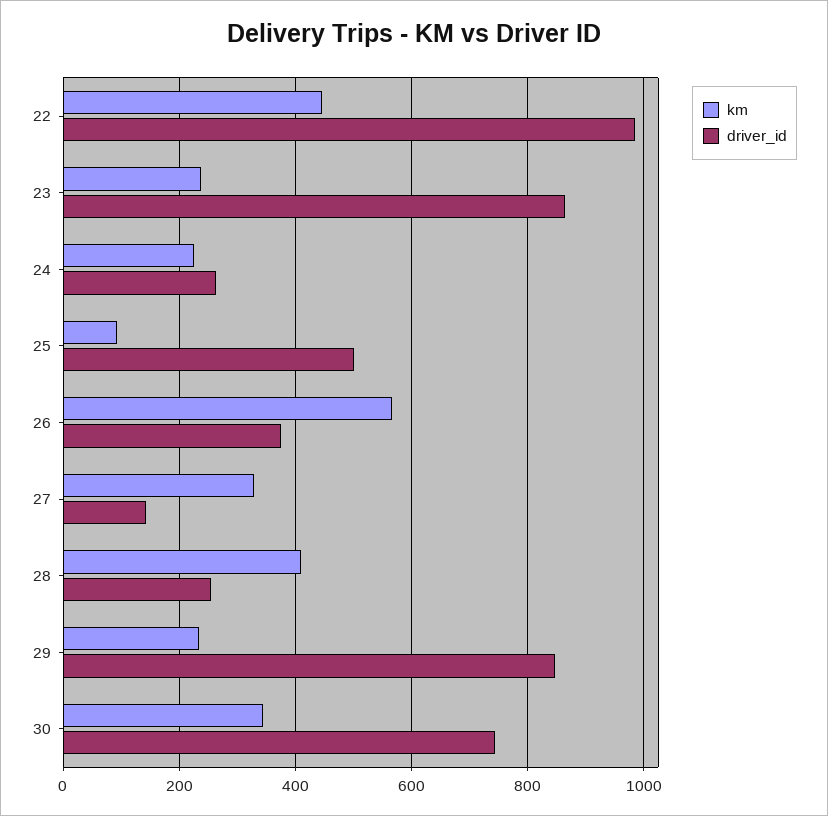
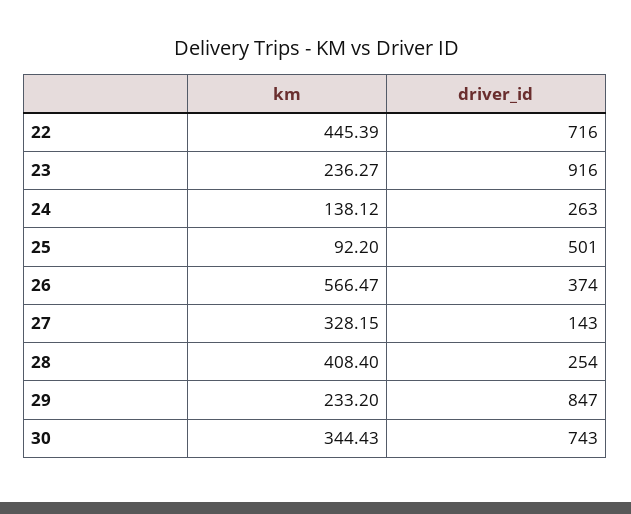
  {
    "km": {
      "22": 445.39,
      "23": 236.27,
-     "24": 220,
+     "24": 138.12,
      "25": 92.2,
      "26": 566.47,
      "27": 328.15,
      "28": 408.4,
      "29": 233.2,
      "30": 344.43
    },
    "driver_id": {
-     "22": 980,
+     "22": 716,
-     "23": 860,
+     "23": 916,
      "24": 263,
      "25": 501,
      "26": 374,
      "27": 143,
      "28": 254,
      "29": 847,
      "30": 743
    }
  }

